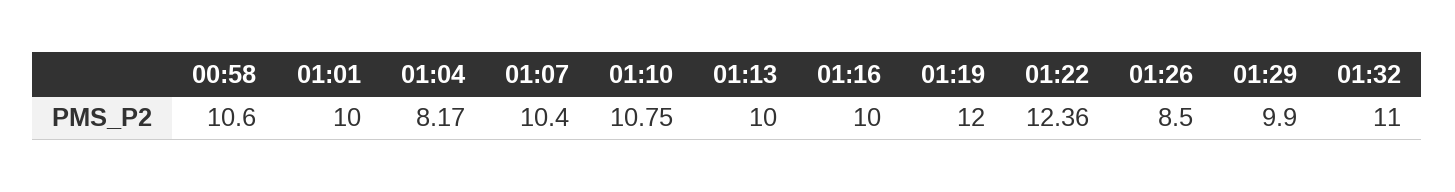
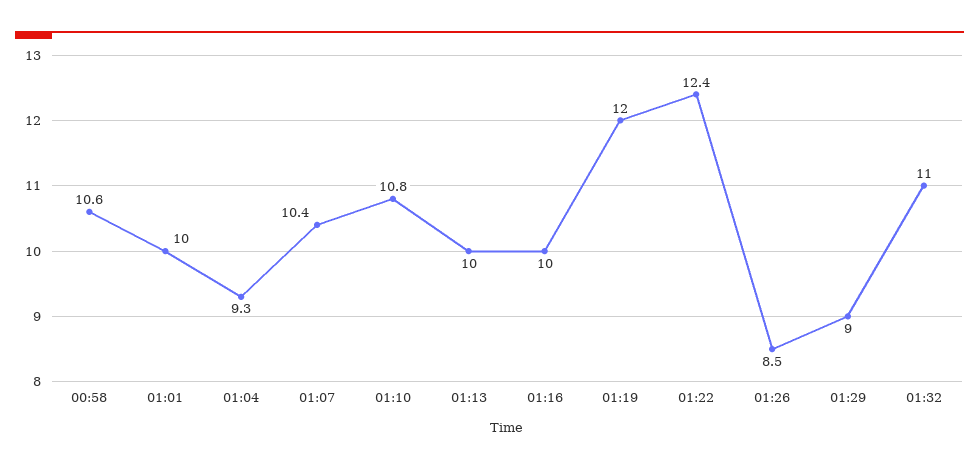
  {
    "00:58": 10.6,
    "01:01": 10,
-   "01:04": 8.17,
+   "01:04": 9.3,
    "01:07": 10.4,
    "01:10": 10.75,
    "01:13": 10,
    "01:16": 10,
    "01:19": 12,
    "01:22": 12.36,
    "01:26": 8.5,
-   "01:29": 9.9,
+   "01:29": 9,
    "01:32": 11
  }

